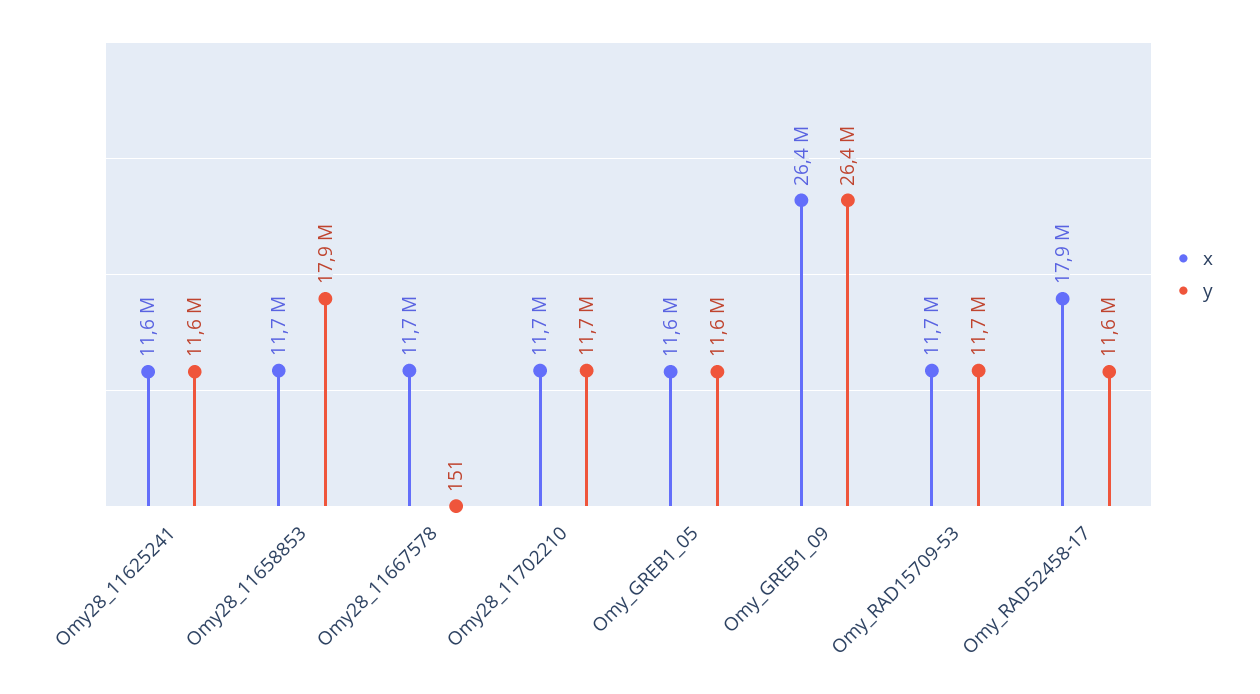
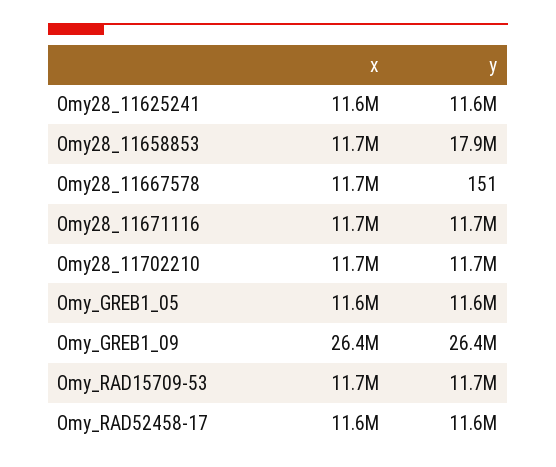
  {
    "x": {
      "Omy28_11625241": 11600000,
      "Omy28_11658853": 11700000,
      "Omy28_11667578": 11700000,
      "Omy28_11702210": 11700000,
      "Omy_GREB1_05": 11600000,
      "Omy_GREB1_09": 26400000,
      "Omy_RAD15709-53": 11700000,
-     "Omy_RAD52458-17": 17900000
+     "Omy_RAD52458-17": 11600000,
+     "Omy28_11671116": 11700000
    },
    "y": {
      "Omy28_11625241": 11600000,
      "Omy28_11658853": 17900000,
      "Omy28_11667578": 151,
      "Omy28_11702210": 11700000,
      "Omy_GREB1_05": 11600000,
      "Omy_GREB1_09": 26400000,
      "Omy_RAD15709-53": 11700000,
-     "Omy_RAD52458-17": 11600000
+     "Omy_RAD52458-17": 11600000,
+     "Omy28_11671116": 11700000
    }
  }

